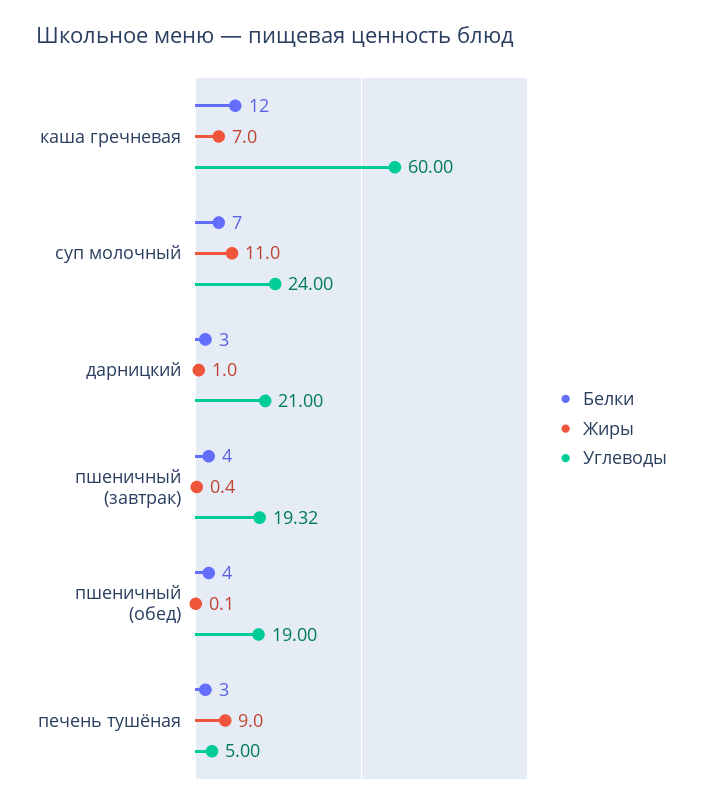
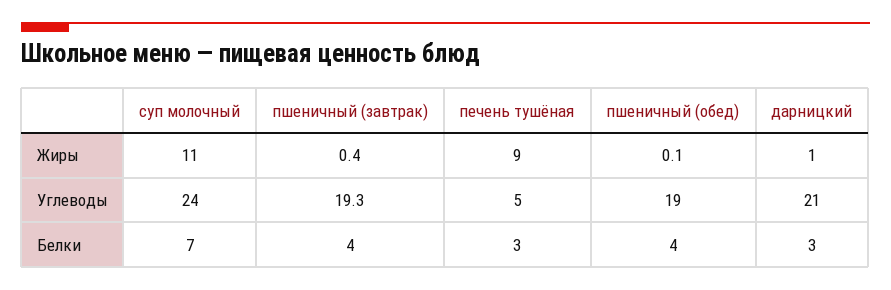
  {
    "Белки": {
-     "каша гречневая": 12,
      "суп молочный": 7,
      "дарницкий": 3,
      "пшеничный (завтрак)": 4,
      "пшеничный (обед)": 4,
      "печень тушёная": 3
    },
    "Жиры": {
-     "каша гречневая": 7,
      "суп молочный": 11,
      "дарницкий": 1,
      "пшеничный (завтрак)": 0.4,
      "пшеничный (обед)": 0.1,
      "печень тушёная": 9
    },
    "Углеводы": {
-     "каша гречневая": 60,
      "суп молочный": 24,
      "дарницкий": 21,
      "пшеничный (завтрак)": 19.32,
      "пшеничный (обед)": 19,
      "печень тушёная": 5
    }
  }

